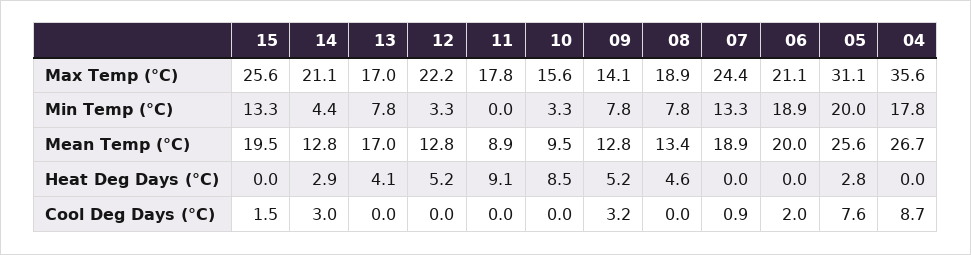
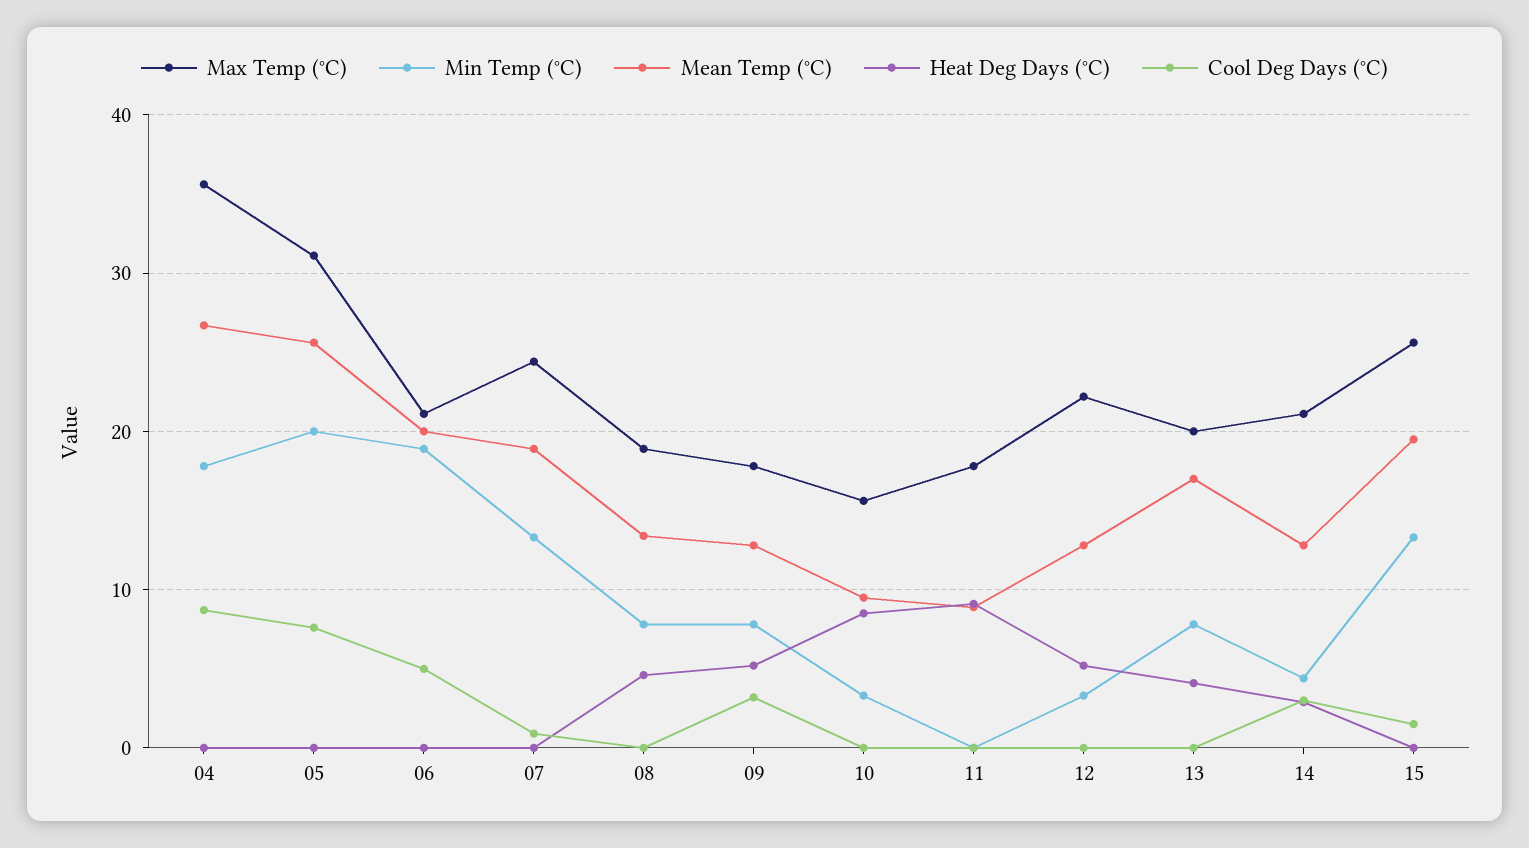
  {
    "Max Temp (°C)": {
      "15": 25.6,
      "14": 21.1,
-     "13": 17,
+     "13": 20,
      "12": 22.2,
      "11": 17.8,
      "10": 15.6,
-     "09": 14.1,
+     "09": 18,
      "08": 18.9,
      "07": 24.4,
      "06": 21.1,
      "05": 31.1,
      "04": 35.6
    },
    "Min Temp (°C)": {
      "15": 13.3,
      "14": 4.4,
      "13": 7.8,
      "12": 3.3,
      "11": 0,
      "10": 3.3,
      "09": 7.8,
      "08": 7.8,
      "07": 13.3,
      "06": 18.9,
      "05": 20,
      "04": 17.8
    },
    "Mean Temp (°C)": {
      "15": 19.5,
      "14": 12.8,
      "13": 17,
      "12": 12.8,
      "11": 8.9,
      "10": 9.5,
      "09": 12.8,
      "08": 13.4,
      "07": 18.9,
      "06": 20,
      "05": 25.6,
      "04": 26.7
    },
    "Heat Deg Days (°C)": {
      "15": 0,
      "14": 2.9,
      "13": 4.1,
      "12": 5.2,
      "11": 9.1,
      "10": 8.5,
      "09": 5.2,
      "08": 4.6,
      "07": 0,
      "06": 0,
-     "05": 2.8,
+     "05": 0,
      "04": 0
    },
    "Cool Deg Days (°C)": {
      "15": 1.5,
      "14": 3,
      "13": 0,
      "12": 0,
      "11": 0,
      "10": 0,
      "09": 3.2,
      "08": 0,
      "07": 0.9,
-     "06": 2,
+     "06": 5,
      "05": 7.6,
      "04": 8.7
    }
  }

